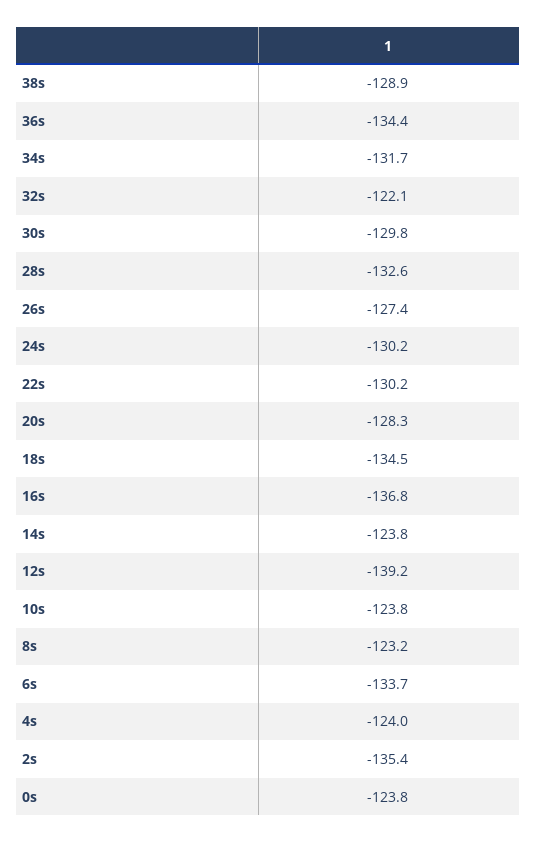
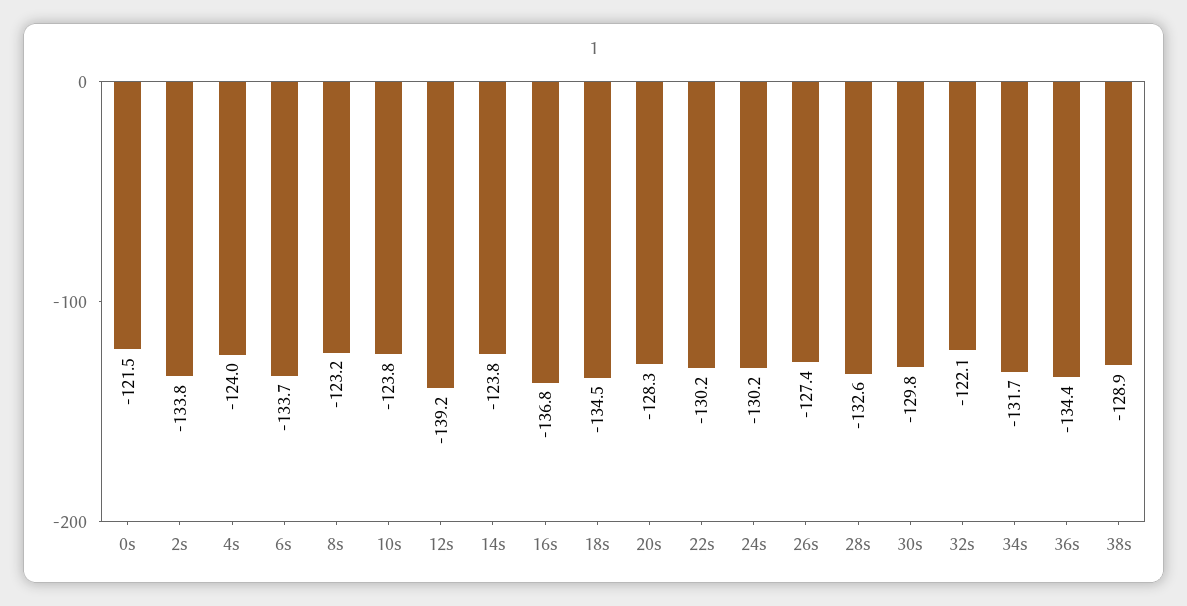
  {
    "38s": -128.9,
    "36s": -134.4,
    "34s": -131.7,
    "32s": -122.1,
    "30s": -129.8,
    "28s": -132.6,
    "26s": -127.4,
    "24s": -130.2,
    "22s": -130.2,
    "20s": -128.3,
    "18s": -134.5,
    "16s": -136.8,
    "14s": -123.8,
    "12s": -139.2,
    "10s": -123.8,
    "8s": -123.2,
    "6s": -133.7,
    "4s": -124,
-   "2s": -135.4,
+   "2s": -133.8,
-   "0s": -123.8
+   "0s": -121.5
  }

